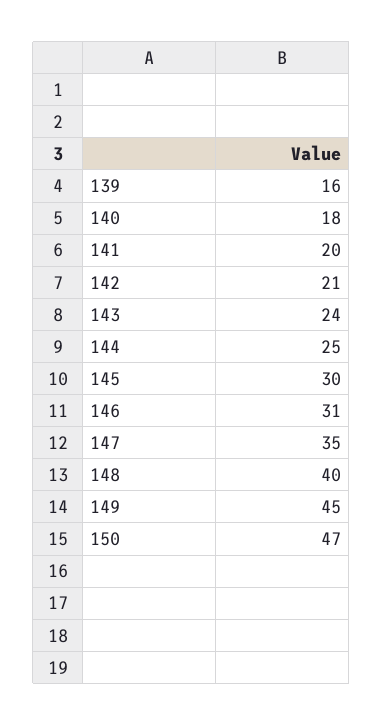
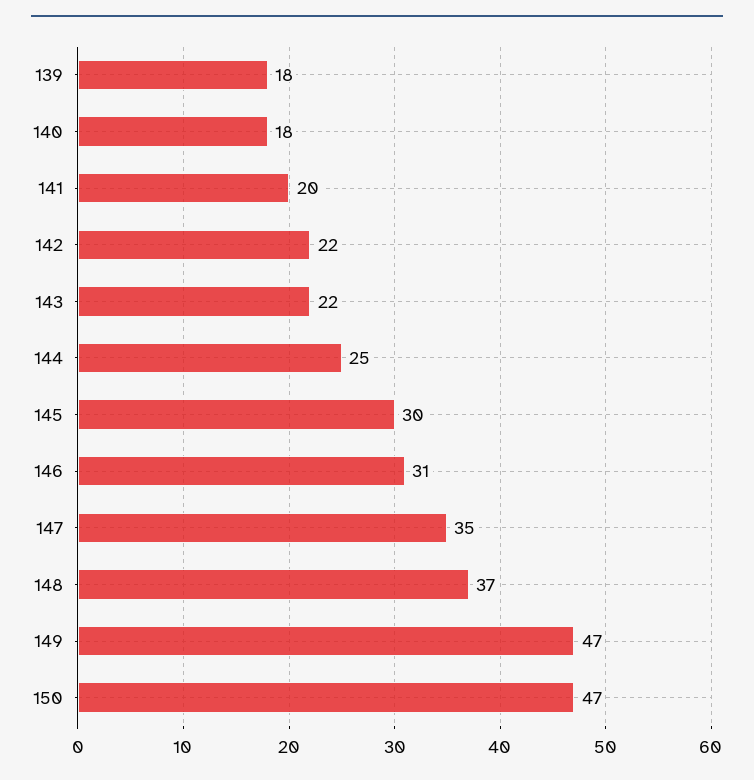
  {
-   "139": 16,
+   "139": 18,
    "140": 18,
    "141": 20,
-   "142": 21,
+   "142": 22,
-   "143": 24,
+   "143": 22,
    "144": 25,
    "145": 30,
    "146": 31,
    "147": 35,
-   "148": 40,
+   "148": 37,
-   "149": 45,
+   "149": 47,
    "150": 47
  }

